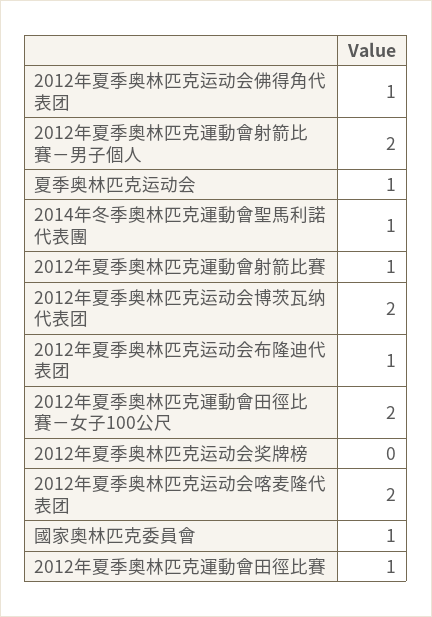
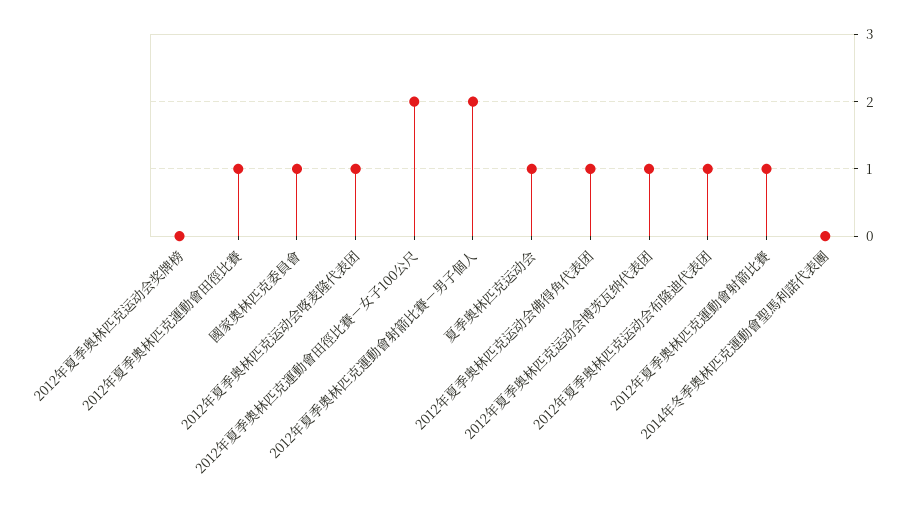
  {
    "2012年夏季奥林匹克运动会佛得角代表团": 1,
    "2012年夏季奧林匹克運動會射箭比賽－男子個人": 2,
    "夏季奥林匹克运动会": 1,
-   "2014年冬季奧林匹克運動會聖馬利諾代表團": 1,
+   "2014年冬季奧林匹克運動會聖馬利諾代表團": 0,
    "2012年夏季奧林匹克運動會射箭比賽": 1,
-   "2012年夏季奥林匹克运动会博茨瓦纳代表团": 2,
+   "2012年夏季奥林匹克运动会博茨瓦纳代表团": 1,
    "2012年夏季奥林匹克运动会布隆迪代表团": 1,
    "2012年夏季奧林匹克運動會田徑比賽－女子100公尺": 2,
    "2012年夏季奥林匹克运动会奖牌榜": 0,
-   "2012年夏季奥林匹克运动会喀麦隆代表团": 2,
+   "2012年夏季奥林匹克运动会喀麦隆代表团": 1,
    "國家奧林匹克委員會": 1,
    "2012年夏季奧林匹克運動會田徑比賽": 1
  }

